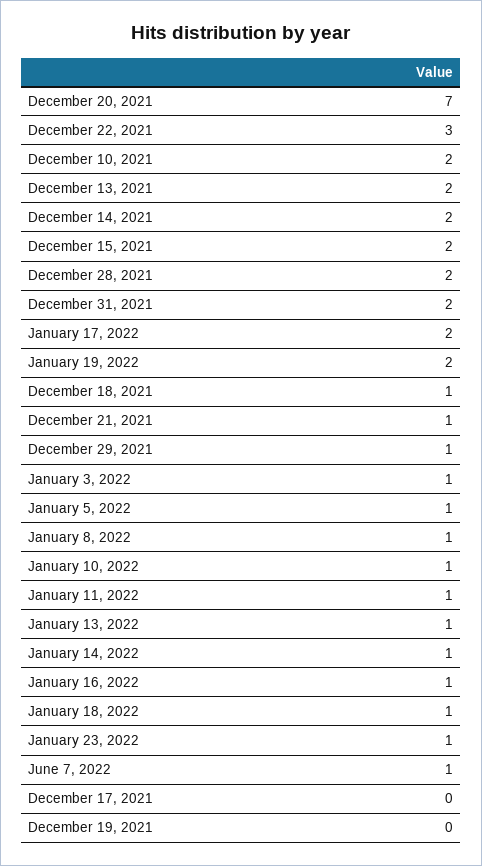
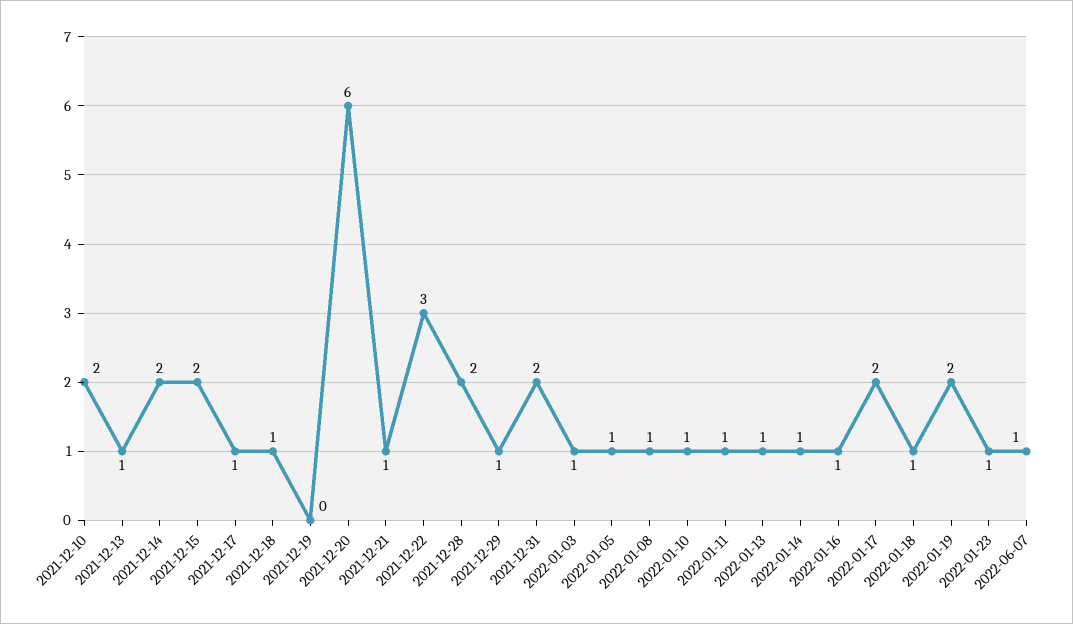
  {
-   "December 20, 2021": 7,
+   "December 20, 2021": 6,
    "December 22, 2021": 3,
    "December 10, 2021": 2,
-   "December 13, 2021": 2,
+   "December 13, 2021": 1,
    "December 14, 2021": 2,
    "December 15, 2021": 2,
    "December 28, 2021": 2,
    "December 31, 2021": 2,
    "January 17, 2022": 2,
    "January 19, 2022": 2,
    "December 18, 2021": 1,
    "December 21, 2021": 1,
    "December 29, 2021": 1,
    "January 3, 2022": 1,
    "January 5, 2022": 1,
    "January 8, 2022": 1,
    "January 10, 2022": 1,
    "January 11, 2022": 1,
    "January 13, 2022": 1,
    "January 14, 2022": 1,
    "January 16, 2022": 1,
    "January 18, 2022": 1,
    "January 23, 2022": 1,
    "June 7, 2022": 1,
-   "December 17, 2021": 0,
+   "December 17, 2021": 1,
    "December 19, 2021": 0
  }

